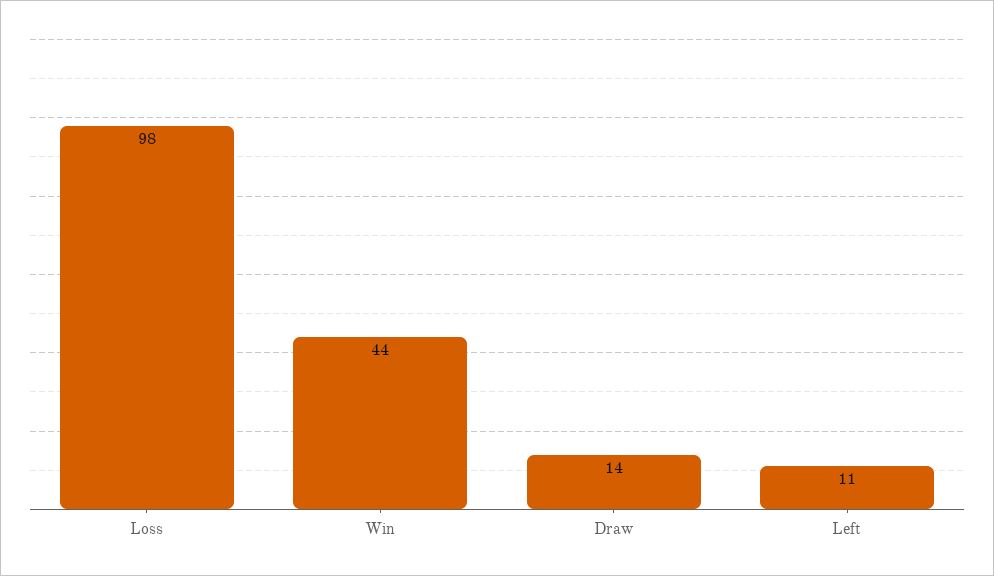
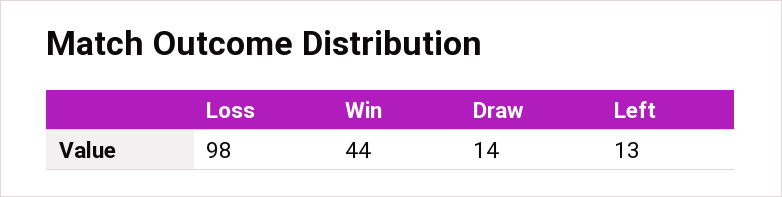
  {
    "Loss": 98,
    "Win": 44,
    "Draw": 14,
-   "Left": 11
+   "Left": 13
  }

